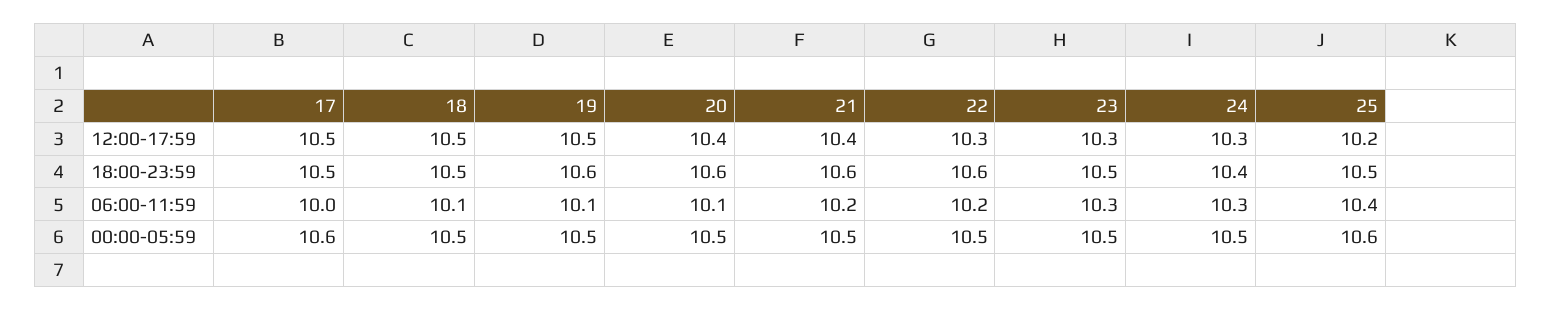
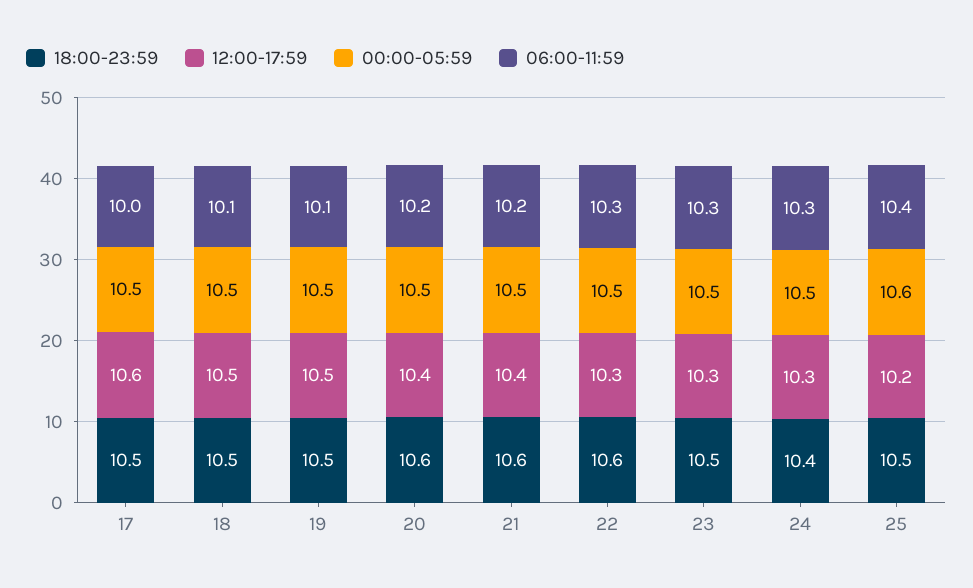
  {
    "12:00-17:59": {
-     "17": 10.5,
+     "17": 10.6,
      "18": 10.5,
      "19": 10.5,
      "20": 10.4,
      "21": 10.4,
      "22": 10.3,
      "23": 10.3,
      "24": 10.3,
      "25": 10.2
    },
    "18:00-23:59": {
      "17": 10.5,
      "18": 10.5,
-     "19": 10.6,
+     "19": 10.5,
      "20": 10.6,
      "21": 10.6,
      "22": 10.6,
      "23": 10.5,
      "24": 10.4,
      "25": 10.5
    },
    "06:00-11:59": {
      "17": 10,
      "18": 10.1,
      "19": 10.1,
-     "20": 10.1,
+     "20": 10.2,
      "21": 10.2,
-     "22": 10.2,
+     "22": 10.3,
      "23": 10.3,
      "24": 10.3,
      "25": 10.4
    },
    "00:00-05:59": {
-     "17": 10.6,
+     "17": 10.5,
      "18": 10.5,
      "19": 10.5,
      "20": 10.5,
      "21": 10.5,
      "22": 10.5,
      "23": 10.5,
      "24": 10.5,
      "25": 10.6
    }
  }

